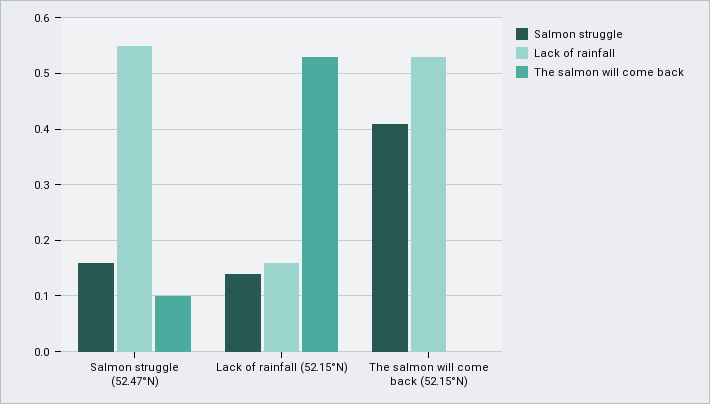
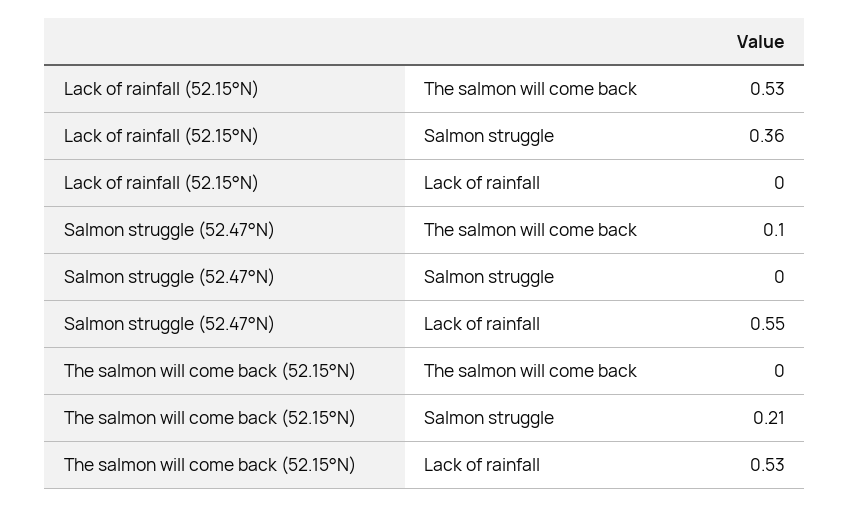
  {
    "Salmon struggle": {
-     "Salmon struggle (52.47°N)": 0.15,
+     "Salmon struggle (52.47°N)": 0,
-     "Lack of rainfall (52.15°N)": 0.15,
+     "Lack of rainfall (52.15°N)": 0.36,
-     "The salmon will come back (52.15°N)": 0.4
+     "The salmon will come back (52.15°N)": 0.21
    },
    "Lack of rainfall": {
      "Salmon struggle (52.47°N)": 0.55,
-     "Lack of rainfall (52.15°N)": 0.15,
+     "Lack of rainfall (52.15°N)": 0,
      "The salmon will come back (52.15°N)": 0.53
    },
    "The salmon will come back": {
      "Salmon struggle (52.47°N)": 0.1,
      "Lack of rainfall (52.15°N)": 0.53,
      "The salmon will come back (52.15°N)": 0
    }
  }

